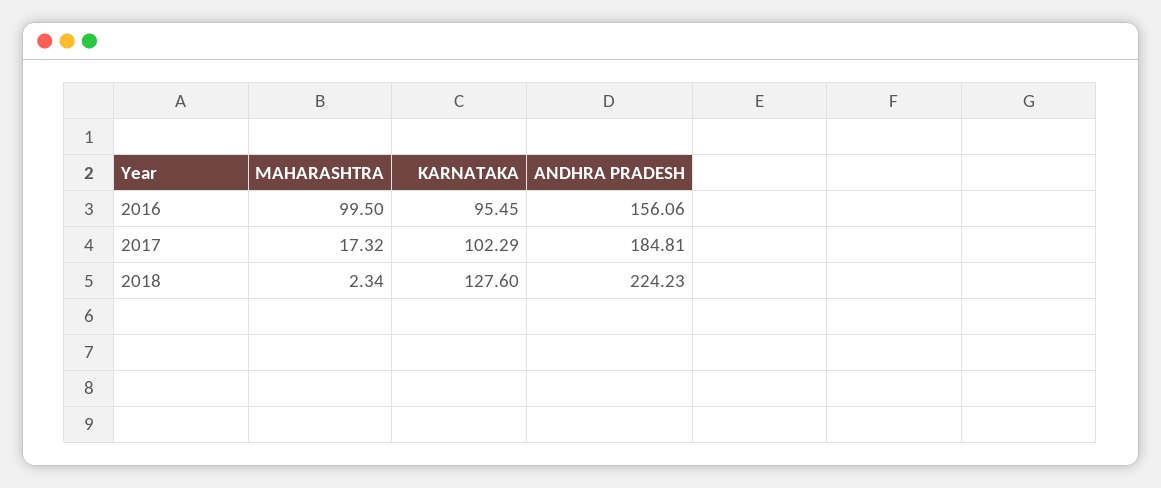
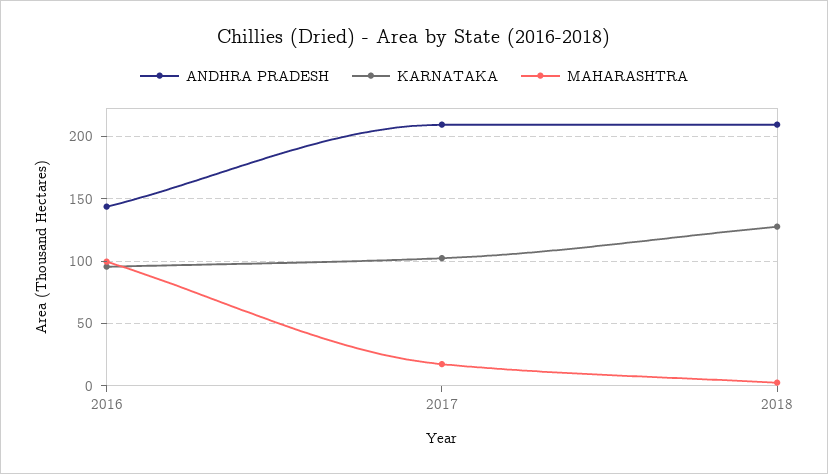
  {
    "MAHARASHTRA": {
      "2016": 99.5,
      "2017": 17.32,
      "2018": 2.34
    },
    "KARNATAKA": {
      "2016": 95.45,
      "2017": 102.29,
      "2018": 127.6
    },
    "ANDHRA PRADESH": {
-     "2016": 156.06,
+     "2016": 145,
-     "2017": 184.81,
+     "2017": 210,
-     "2018": 224.23
+     "2018": 210
    }
  }

